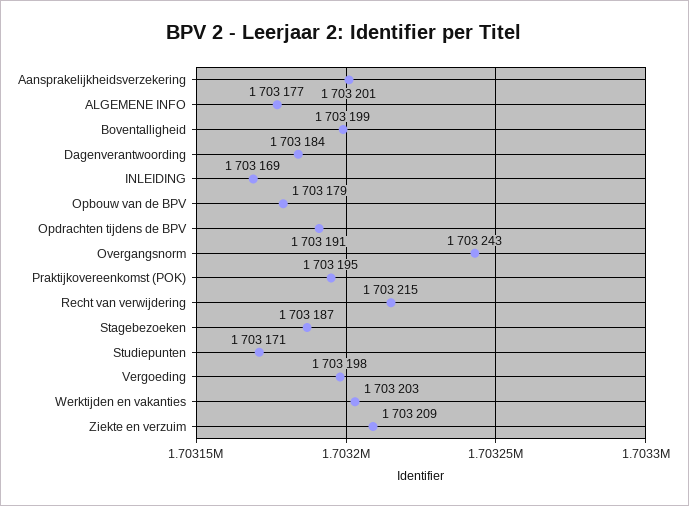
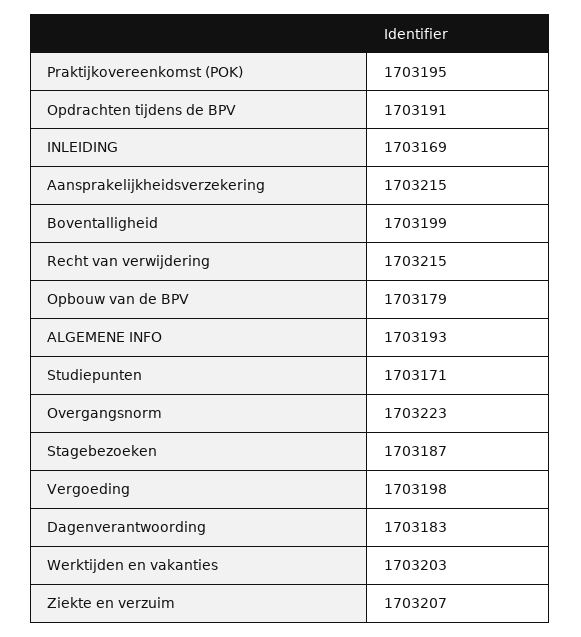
  {
-   "Aansprakelijkheidsverzekering": 1703201,
+   "Aansprakelijkheidsverzekering": 1703215,
-   "ALGEMENE INFO": 1703177,
+   "ALGEMENE INFO": 1703193,
    "Boventalligheid": 1703199,
-   "Dagenverantwoording": 1703184,
+   "Dagenverantwoording": 1703183,
    "INLEIDING": 1703169,
    "Opbouw van de BPV": 1703179,
    "Opdrachten tijdens de BPV": 1703191,
-   "Overgangsnorm": 1703243,
+   "Overgangsnorm": 1703223,
    "Praktijkovereenkomst (POK)": 1703195,
    "Recht van verwijdering": 1703215,
    "Stagebezoeken": 1703187,
    "Studiepunten": 1703171,
    "Vergoeding": 1703198,
    "Werktijden en vakanties": 1703203,
-   "Ziekte en verzuim": 1703209
+   "Ziekte en verzuim": 1703207
  }

